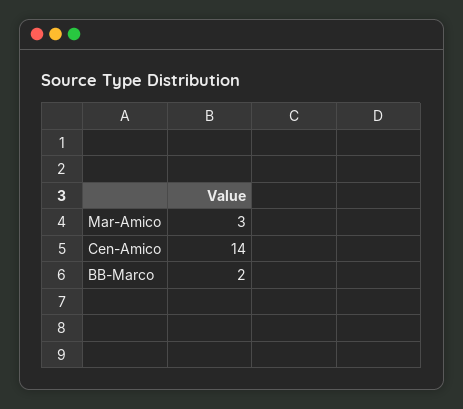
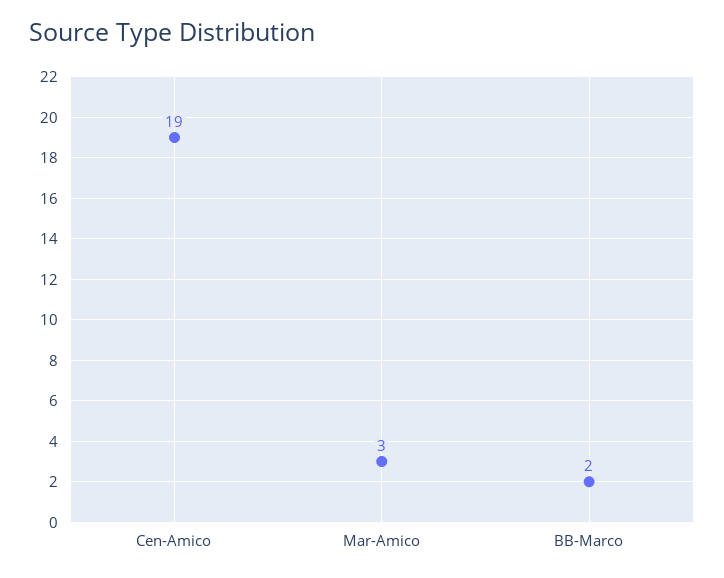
  {
    "Mar-Amico": 3,
-   "Cen-Amico": 14,
+   "Cen-Amico": 19,
    "BB-Marco": 2
  }

